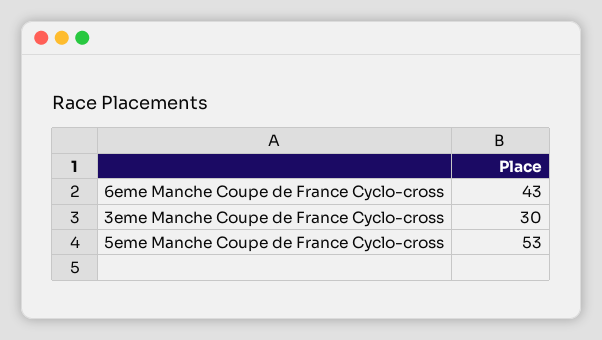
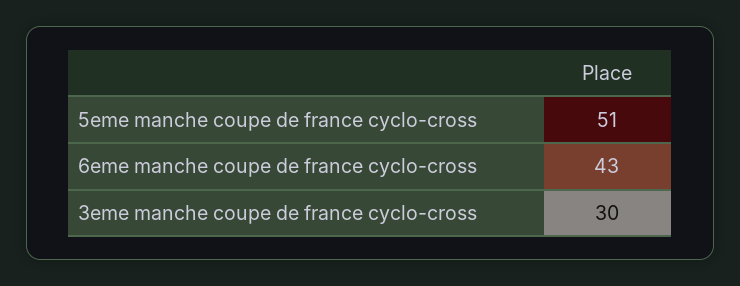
  {
    "6eme Manche Coupe de France Cyclo-cross": 43,
    "3eme Manche Coupe de France Cyclo-cross": 30,
-   "5eme Manche Coupe de France Cyclo-cross": 53
+   "5eme Manche Coupe de France Cyclo-cross": 51
  }

